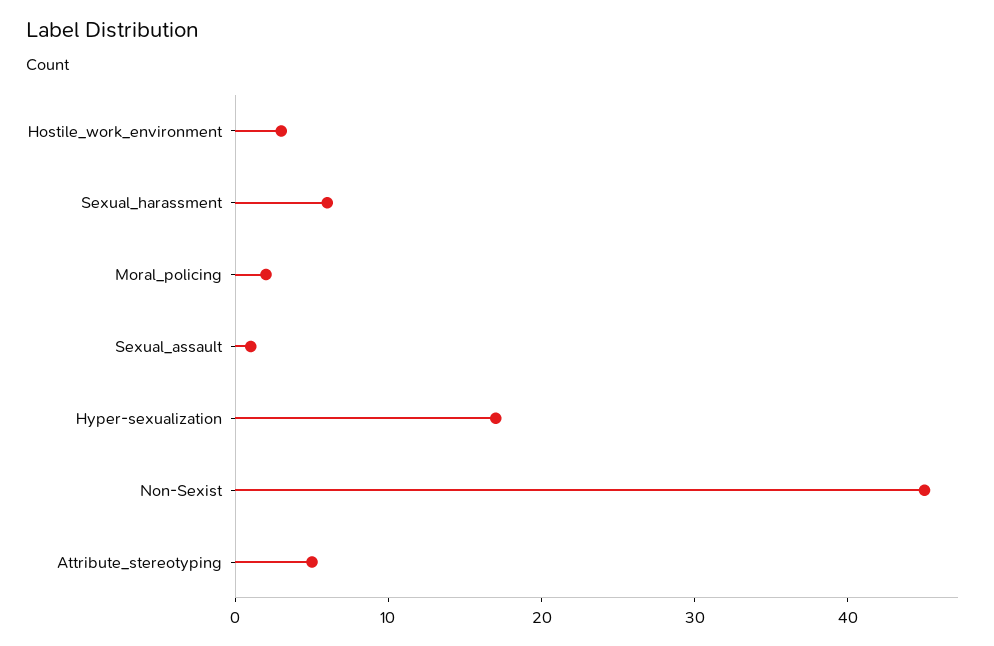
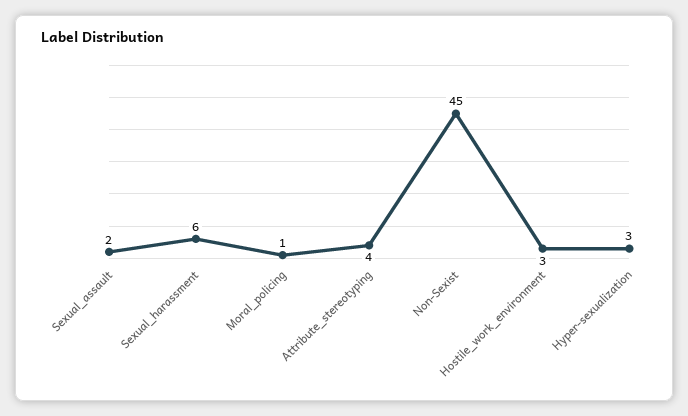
  {
    "Hostile_work_environment": 3,
    "Sexual_harassment": 6,
-   "Moral_policing": 2,
+   "Moral_policing": 1,
-   "Sexual_assault": 1,
+   "Sexual_assault": 2,
-   "Hyper-sexualization": 17,
+   "Hyper-sexualization": 3,
    "Non-Sexist": 45,
-   "Attribute_stereotyping": 5
+   "Attribute_stereotyping": 4
  }

